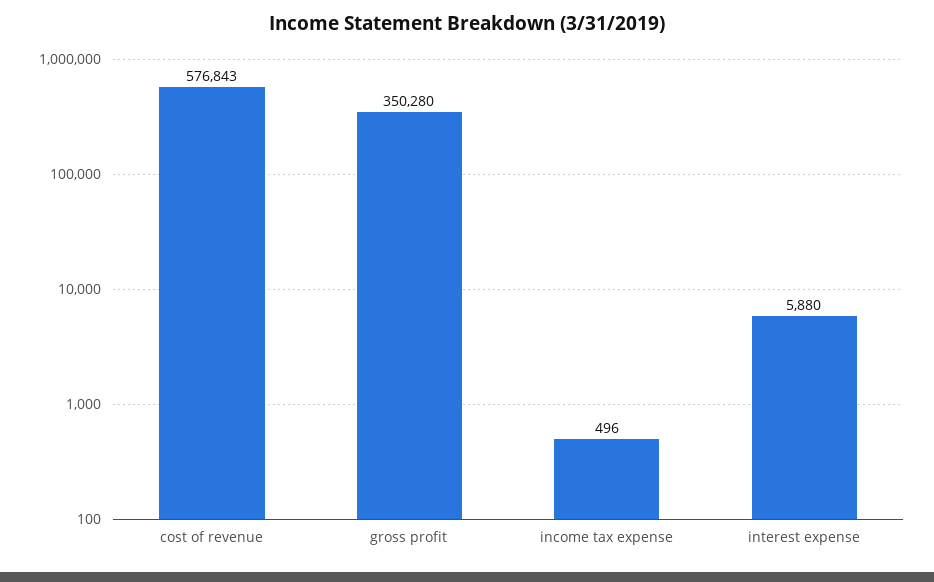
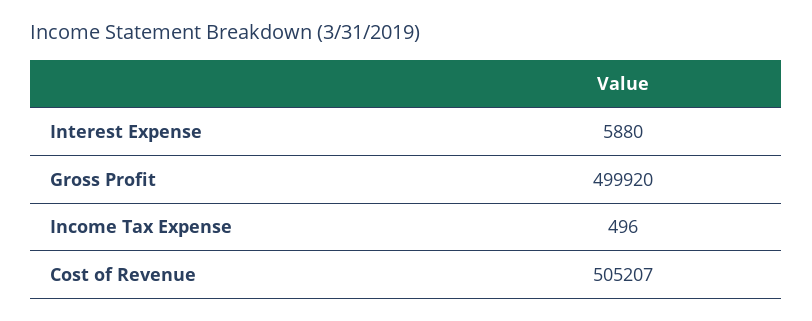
  {
-   "cost of revenue": 576843,
+   "cost of revenue": 505207,
-   "gross profit": 350280,
+   "gross profit": 499920,
    "income tax expense": 496,
    "interest expense": 5880
  }

